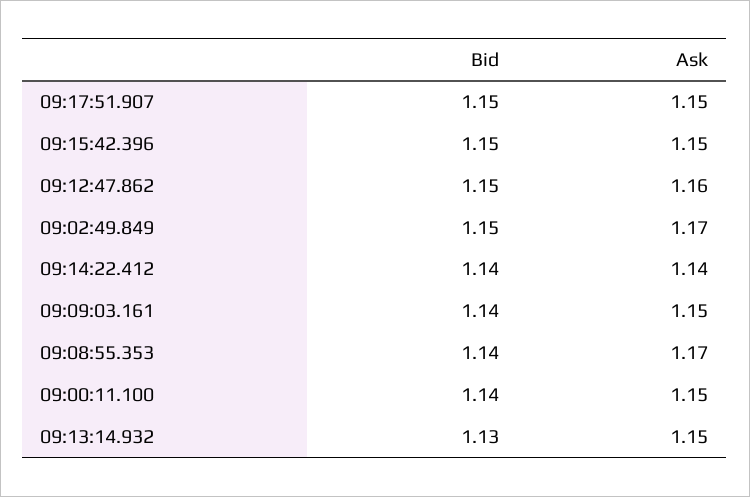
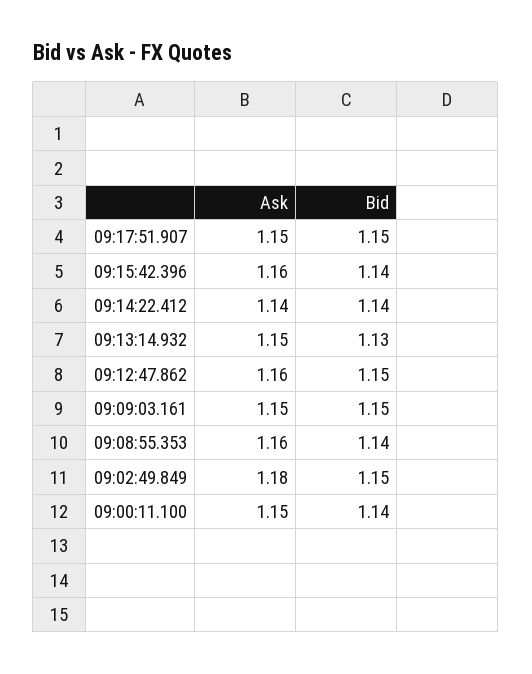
  {
    "Bid": {
      "09:17:51.907": 1.15,
-     "09:15:42.396": 1.15,
+     "09:15:42.396": 1.14,
      "09:12:47.862": 1.15,
      "09:02:49.849": 1.15,
      "09:14:22.412": 1.14,
-     "09:09:03.161": 1.14,
+     "09:09:03.161": 1.15,
      "09:08:55.353": 1.14,
      "09:00:11.100": 1.14,
      "09:13:14.932": 1.13
    },
    "Ask": {
      "09:17:51.907": 1.15,
-     "09:15:42.396": 1.15,
+     "09:15:42.396": 1.16,
      "09:12:47.862": 1.16,
-     "09:02:49.849": 1.17,
+     "09:02:49.849": 1.18,
      "09:14:22.412": 1.14,
      "09:09:03.161": 1.15,
-     "09:08:55.353": 1.17,
+     "09:08:55.353": 1.16,
      "09:00:11.100": 1.15,
      "09:13:14.932": 1.15
    }
  }

